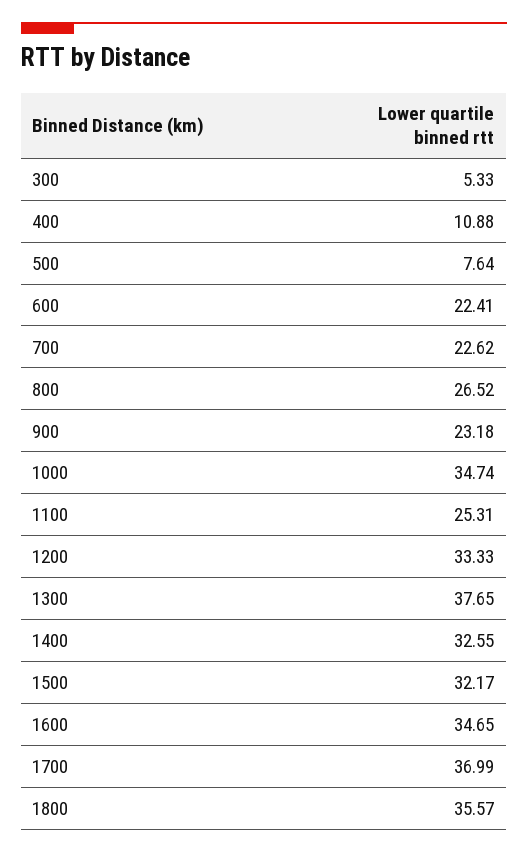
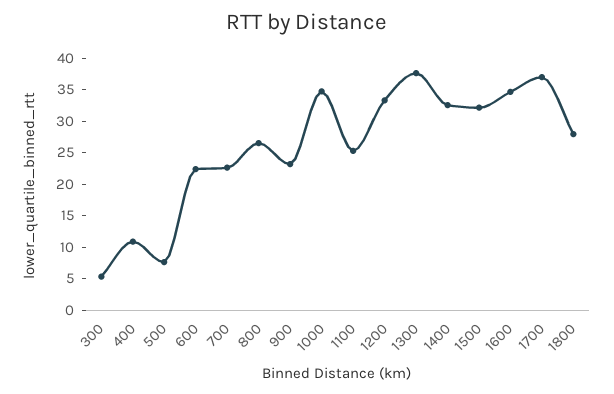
  {
    "300": 5.33,
    "400": 10.88,
    "500": 7.64,
    "600": 22.41,
    "700": 22.62,
    "800": 26.52,
    "900": 23.18,
    "1000": 34.74,
    "1100": 25.31,
    "1200": 33.33,
    "1300": 37.65,
    "1400": 32.55,
    "1500": 32.17,
    "1600": 34.65,
    "1700": 36.99,
-   "1800": 35.57
+   "1800": 27.5
  }

